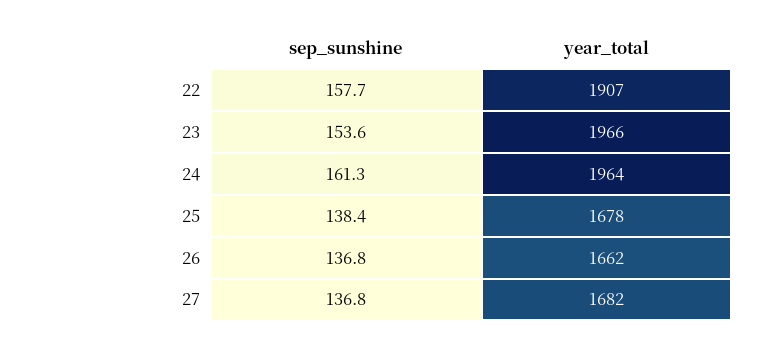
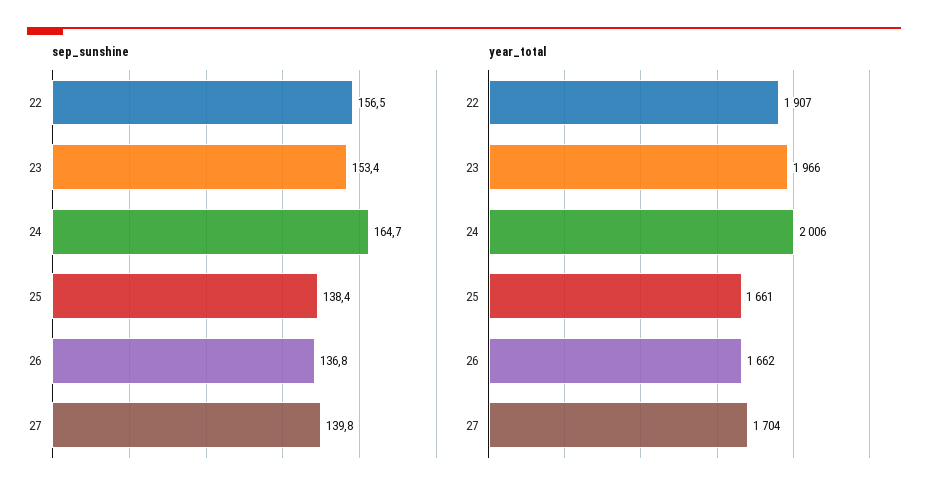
  {
    "sep_sunshine": {
-     "22": 157.7,
+     "22": 156.5,
-     "23": 153.6,
+     "23": 153.4,
-     "24": 161.3,
+     "24": 164.7,
      "25": 138.4,
      "26": 136.8,
-     "27": 136.8
+     "27": 139.8
    },
    "year_total": {
      "22": 1907,
      "23": 1966,
-     "24": 1964,
+     "24": 2006,
-     "25": 1678,
+     "25": 1661,
      "26": 1662,
-     "27": 1682
+     "27": 1704
    }
  }

